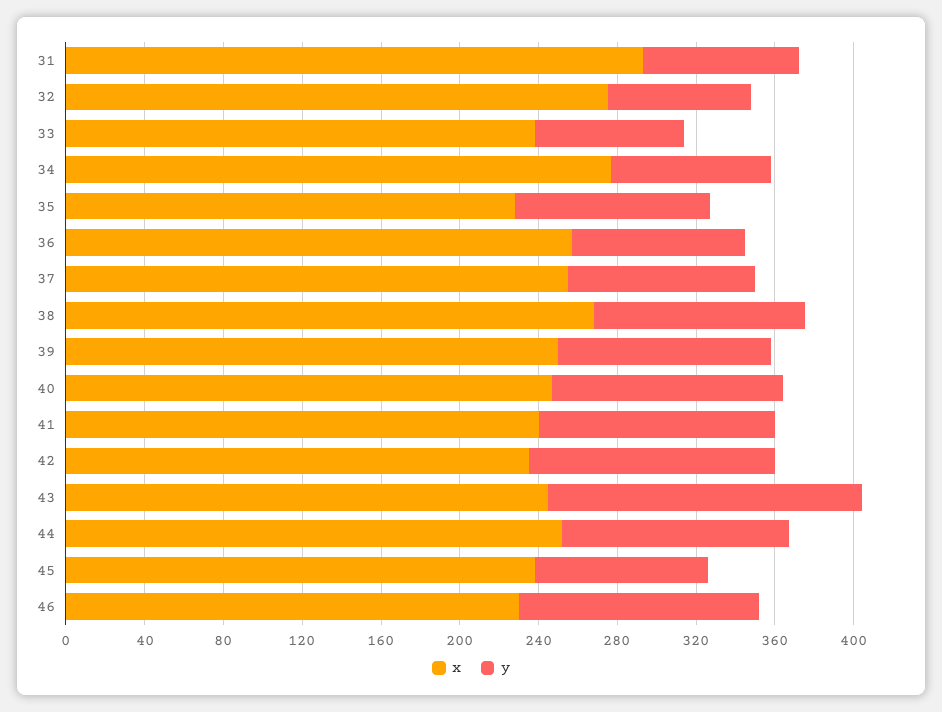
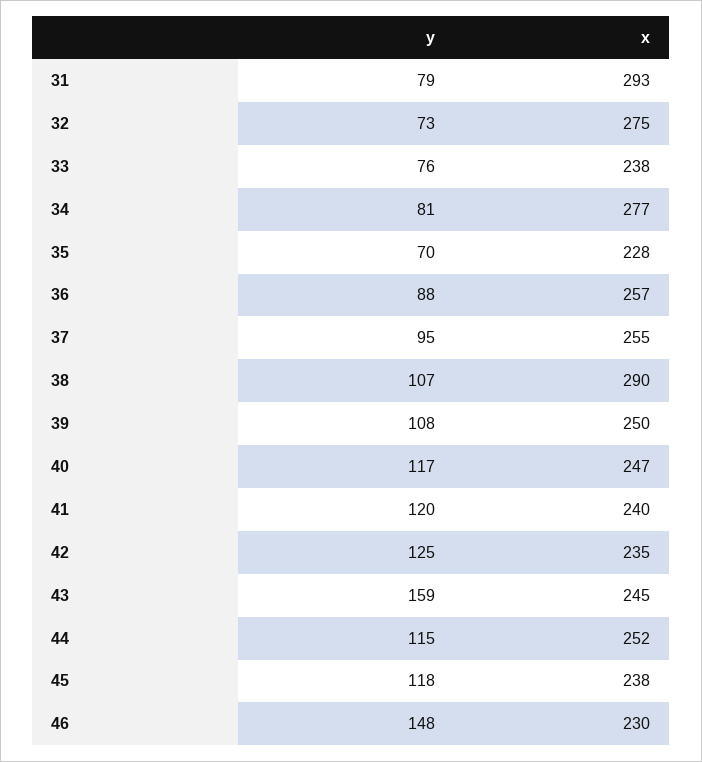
  {
    "x": {
      "31": 293,
      "32": 275,
      "33": 238,
      "34": 277,
      "35": 228,
      "36": 257,
      "37": 255,
-     "38": 270,
+     "38": 290,
      "39": 250,
      "40": 247,
      "41": 240,
      "42": 235,
      "43": 245,
      "44": 252,
      "45": 238,
      "46": 230
    },
    "y": {
      "31": 79,
      "32": 73,
      "33": 76,
      "34": 81,
-     "35": 100,
+     "35": 70,
      "36": 88,
      "37": 95,
      "38": 107,
      "39": 108,
      "40": 117,
      "41": 120,
      "42": 125,
      "43": 159,
      "44": 115,
-     "45": 90,
+     "45": 118,
-     "46": 120
+     "46": 148
    }
  }

